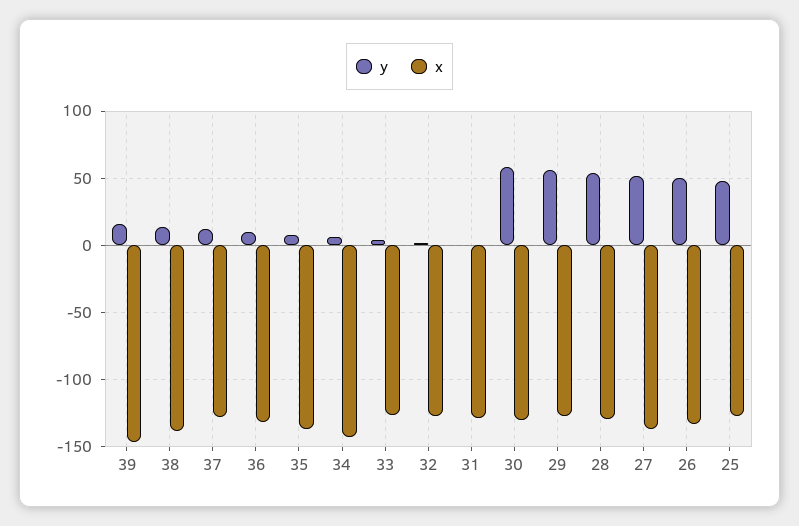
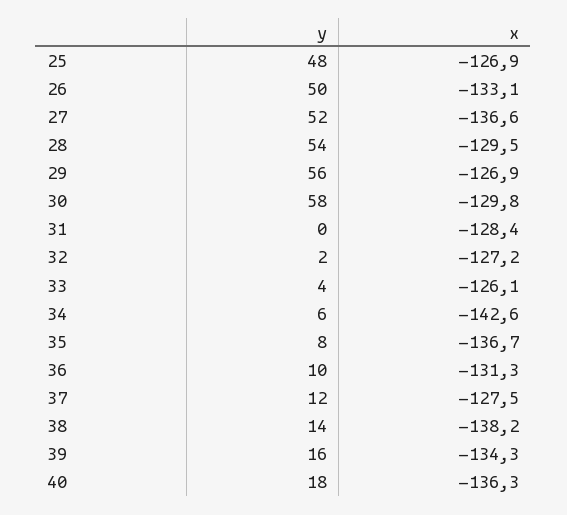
  {
    "y": {
      "39": 16,
      "38": 14,
      "37": 12,
      "36": 10,
      "35": 8,
      "34": 6,
      "33": 4,
      "32": 2,
      "31": 0,
      "30": 58,
      "29": 56,
      "28": 54,
      "27": 52,
      "26": 50,
-     "25": 48
+     "25": 48,
+     "40": 18
    },
    "x": {
-     "39": -145,
+     "39": -134.3,
      "38": -138.2,
      "37": -127.5,
      "36": -131.3,
      "35": -136.7,
      "34": -142.6,
      "33": -126.1,
      "32": -127.2,
      "31": -128.4,
      "30": -129.8,
      "29": -126.9,
      "28": -129.5,
      "27": -136.6,
      "26": -133.1,
-     "25": -126.9
+     "25": -126.9,
+     "40": -136.3
    }
  }

